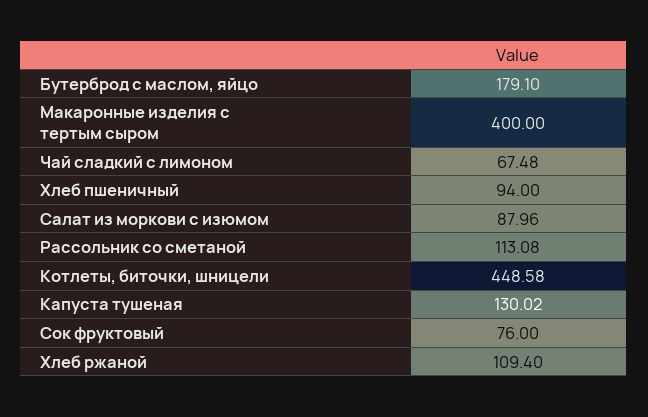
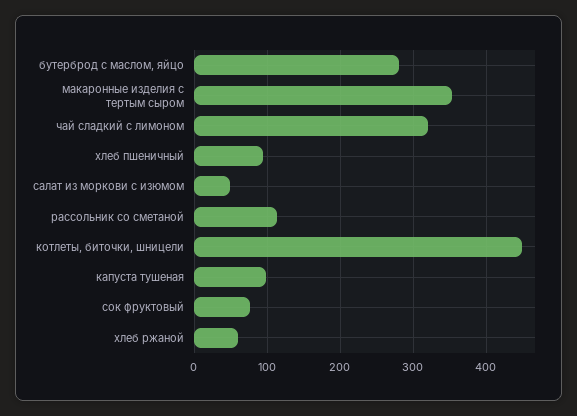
  {
-   "Бутерброд с маслом, яйцо": 179.1,
+   "Бутерброд с маслом, яйцо": 280,
-   "Макаронные изделия с тертым сыром": 400,
+   "Макаронные изделия с тертым сыром": 350,
-   "Чай сладкий с лимоном": 67.48,
+   "Чай сладкий с лимоном": 320,
    "Хлеб пшеничный": 94,
-   "Салат из моркови с изюмом": 87.96,
+   "Салат из моркови с изюмом": 50,
    "Рассольник со сметаной": 113.08,
    "Котлеты, биточки, шницели": 448.58,
-   "Капуста тушеная": 130.02,
+   "Капуста тушеная": 100,
    "Сок фруктовый": 76,
-   "Хлеб ржаной": 109.4
+   "Хлеб ржаной": 60
  }

